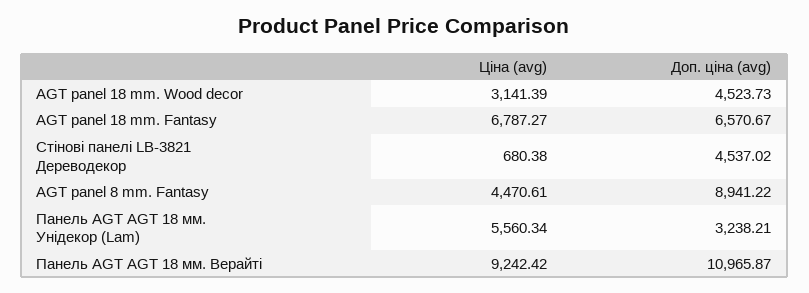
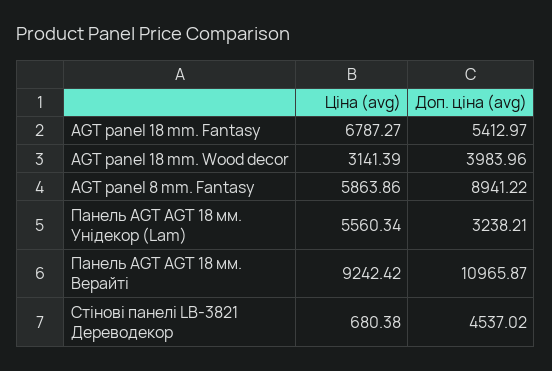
  {
    "Ціна (avg)": {
      "AGT panel 18 mm. Wood decor": 3141.39,
      "AGT panel 18 mm. Fantasy": 6787.27,
      "Стінові панелі LB-3821 Дереводекор": 680.38,
-     "AGT panel 8 mm. Fantasy": 4470.61,
+     "AGT panel 8 mm. Fantasy": 5863.86,
      "Панель AGT AGT 18 мм. Унідекор (Lam)": 5560.34,
      "Панель AGT AGT 18 мм. Верайті": 9242.42
    },
    "Доп. ціна (avg)": {
-     "AGT panel 18 mm. Wood decor": 4523.73,
+     "AGT panel 18 mm. Wood decor": 3983.96,
-     "AGT panel 18 mm. Fantasy": 6570.67,
+     "AGT panel 18 mm. Fantasy": 5412.97,
      "Стінові панелі LB-3821 Дереводекор": 4537.02,
      "AGT panel 8 mm. Fantasy": 8941.22,
      "Панель AGT AGT 18 мм. Унідекор (Lam)": 3238.21,
      "Панель AGT AGT 18 мм. Верайті": 10965.87
    }
  }

